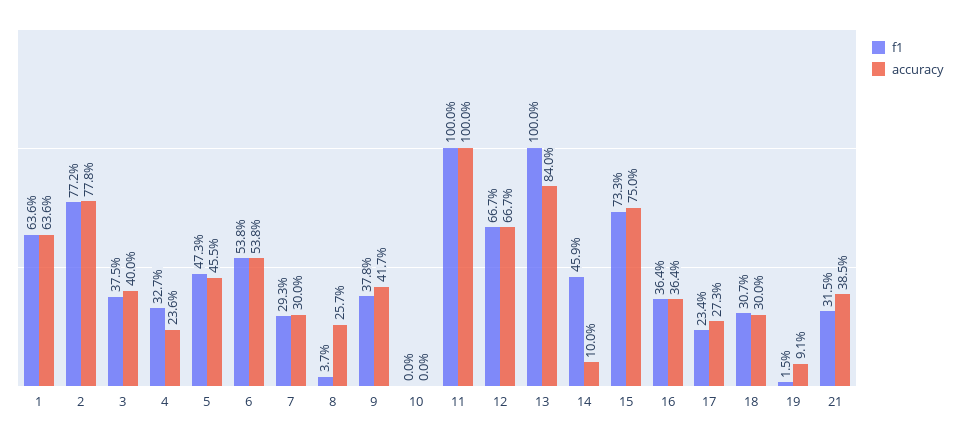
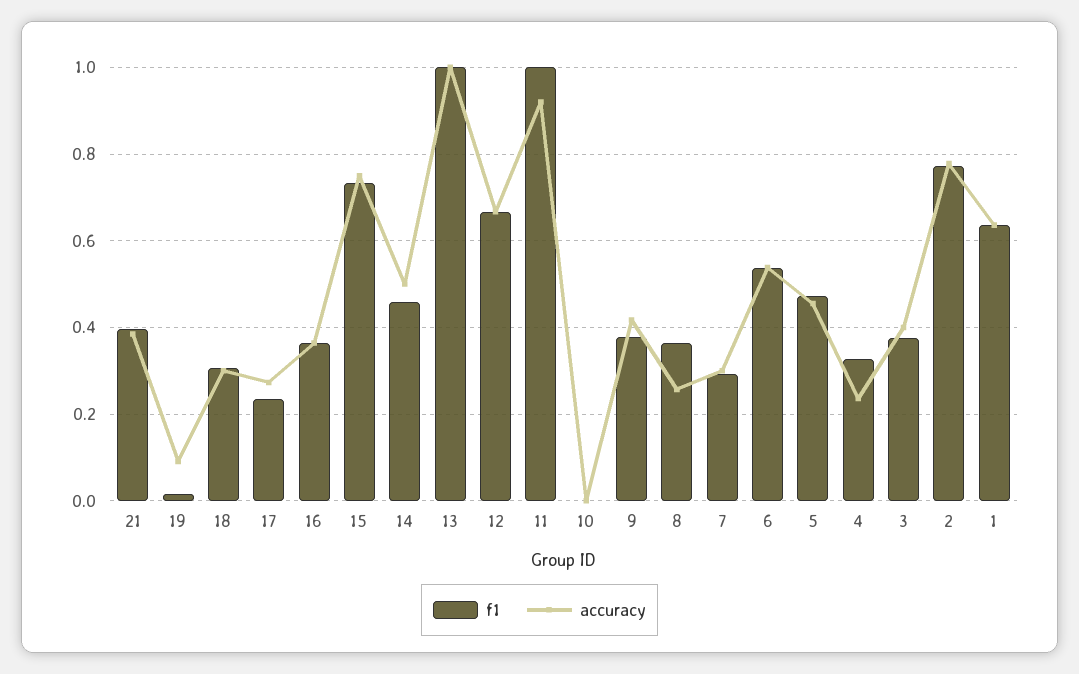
  {
    "f1": {
      "1": 0.636,
      "2": 0.772,
      "3": 0.375,
      "4": 0.327,
      "5": 0.473,
      "6": 0.538,
      "7": 0.293,
-     "8": 0.037,
+     "8": 0.36,
      "9": 0.378,
      "10": 0,
      "11": 1,
      "12": 0.667,
      "13": 1,
      "14": 0.459,
      "15": 0.733,
      "16": 0.364,
      "17": 0.234,
      "18": 0.307,
      "19": 0.015,
-     "21": 0.315
+     "21": 0.4
    },
    "accuracy": {
      "1": 0.636,
      "2": 0.778,
      "3": 0.4,
      "4": 0.236,
      "5": 0.455,
      "6": 0.538,
      "7": 0.3,
      "8": 0.257,
      "9": 0.417,
      "10": 0,
-     "11": 1,
+     "11": 0.92,
      "12": 0.667,
-     "13": 0.84,
+     "13": 1,
-     "14": 0.1,
+     "14": 0.5,
      "15": 0.75,
      "16": 0.364,
      "17": 0.273,
      "18": 0.3,
      "19": 0.091,
      "21": 0.385
    }
  }

